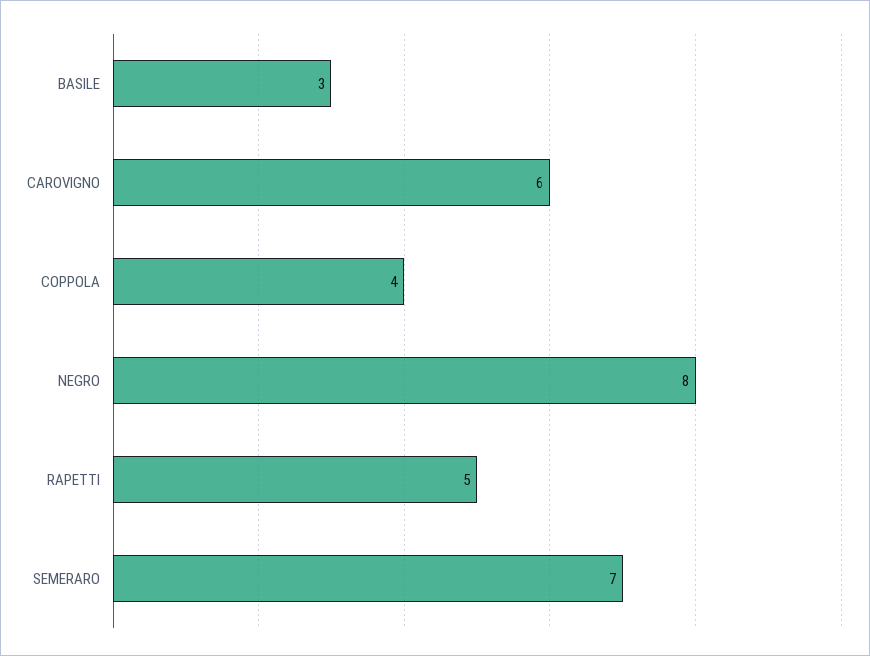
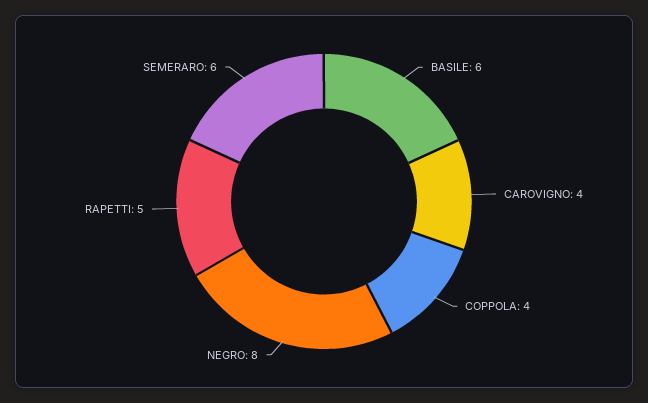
  {
-   "BASILE": 3,
+   "BASILE": 6,
-   "CAROVIGNO": 6,
+   "CAROVIGNO": 4,
    "COPPOLA": 4,
    "NEGRO": 8,
    "RAPETTI": 5,
-   "SEMERARO": 7
+   "SEMERARO": 6
  }

